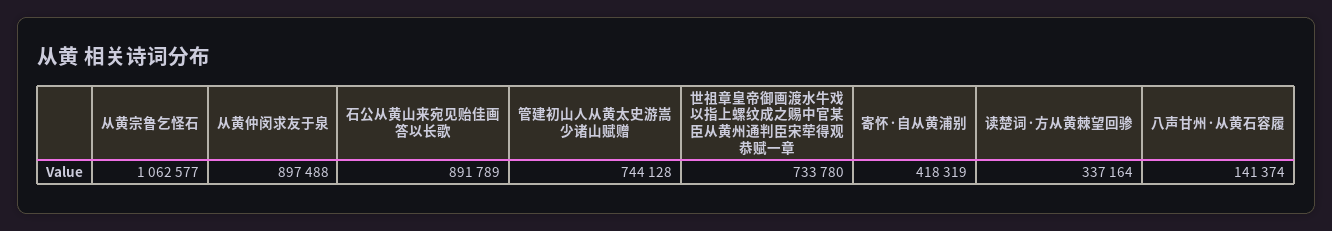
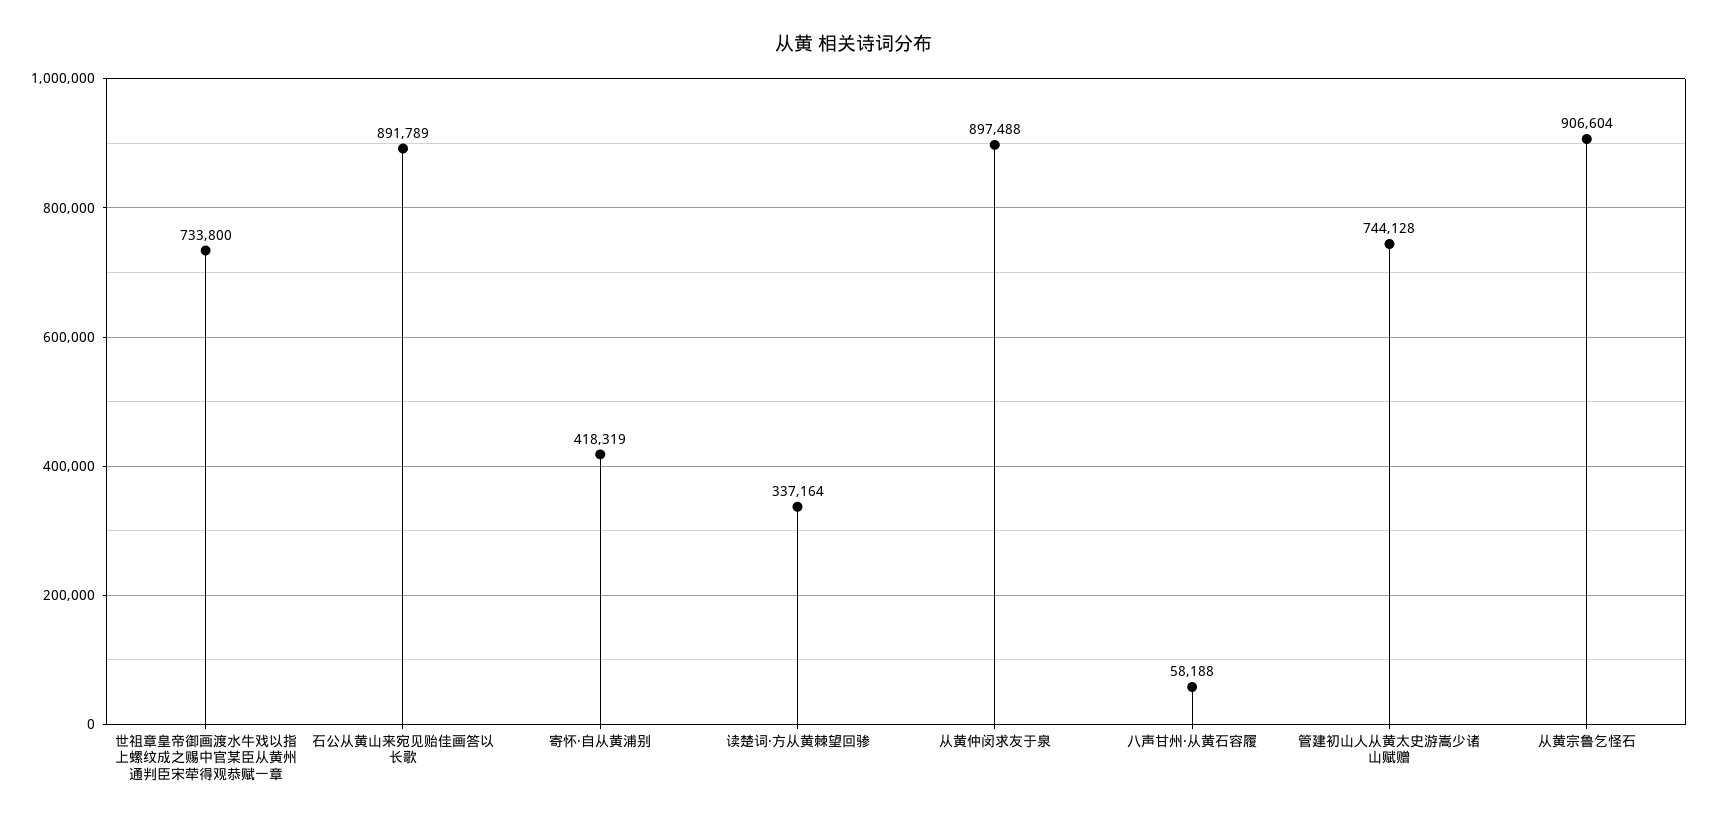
  {
-   "从黄宗鲁乞怪石": 1062577,
+   "从黄宗鲁乞怪石": 906604,
    "从黄仲闵求友于泉": 897488,
    "石公从黄山来宛见贻佳画答以长歌": 891789,
    "管建初山人从黄太史游嵩少诸山赋赠": 744128,
-   "世祖章皇帝御画渡水牛戏以指上螺纹成之赐中官某臣从黄州通判臣宋荦得观恭赋一章": 733780,
+   "世祖章皇帝御画渡水牛戏以指上螺纹成之赐中官某臣从黄州通判臣宋荦得观恭赋一章": 733800,
    "寄怀·自从黄浦别": 418319,
    "读楚词·方从黄棘望回骖": 337164,
-   "八声甘州·从黄石容履": 141374
+   "八声甘州·从黄石容履": 58188
  }

